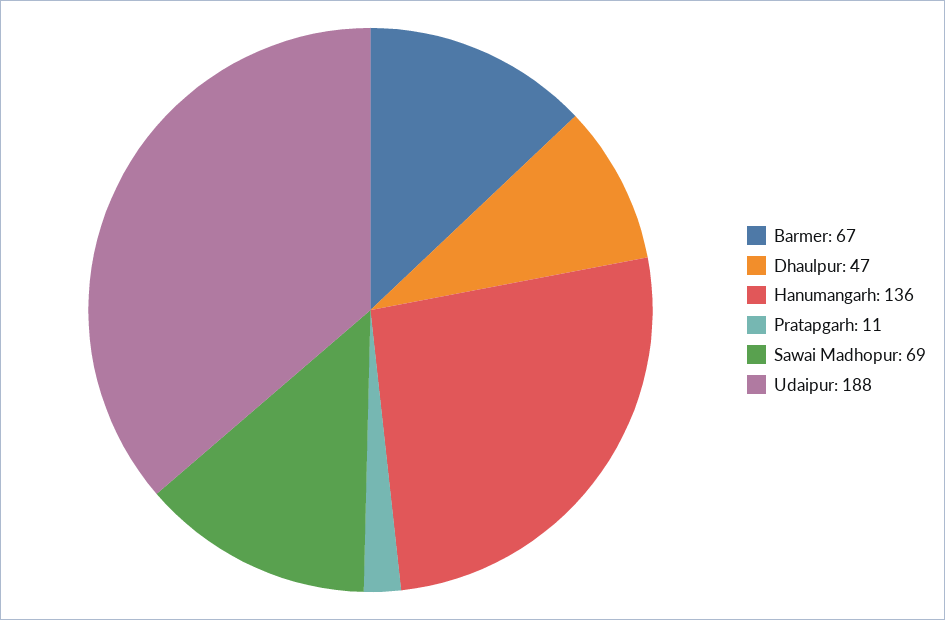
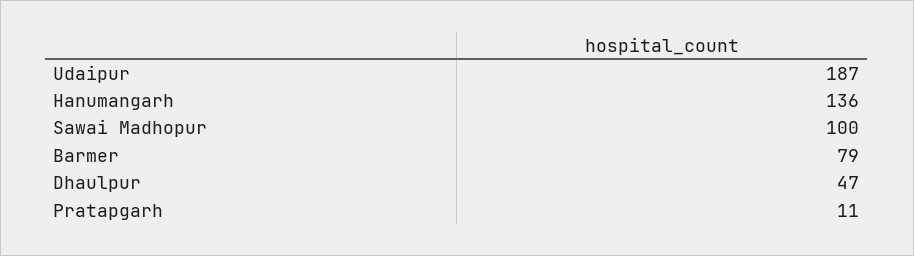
  {
-   "Barmer": 67,
+   "Barmer": 79,
    "Dhaulpur": 47,
    "Hanumangarh": 136,
    "Pratapgarh": 11,
-   "Sawai Madhopur": 69,
+   "Sawai Madhopur": 100,
-   "Udaipur": 188
+   "Udaipur": 187
  }

